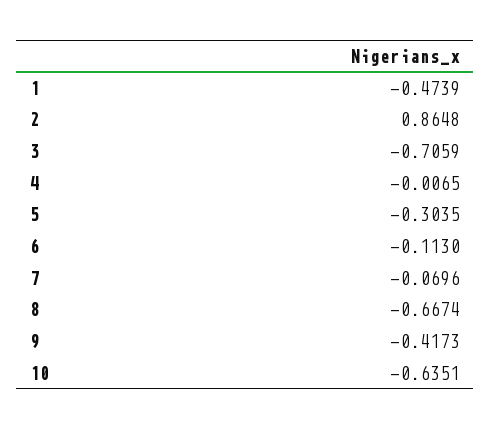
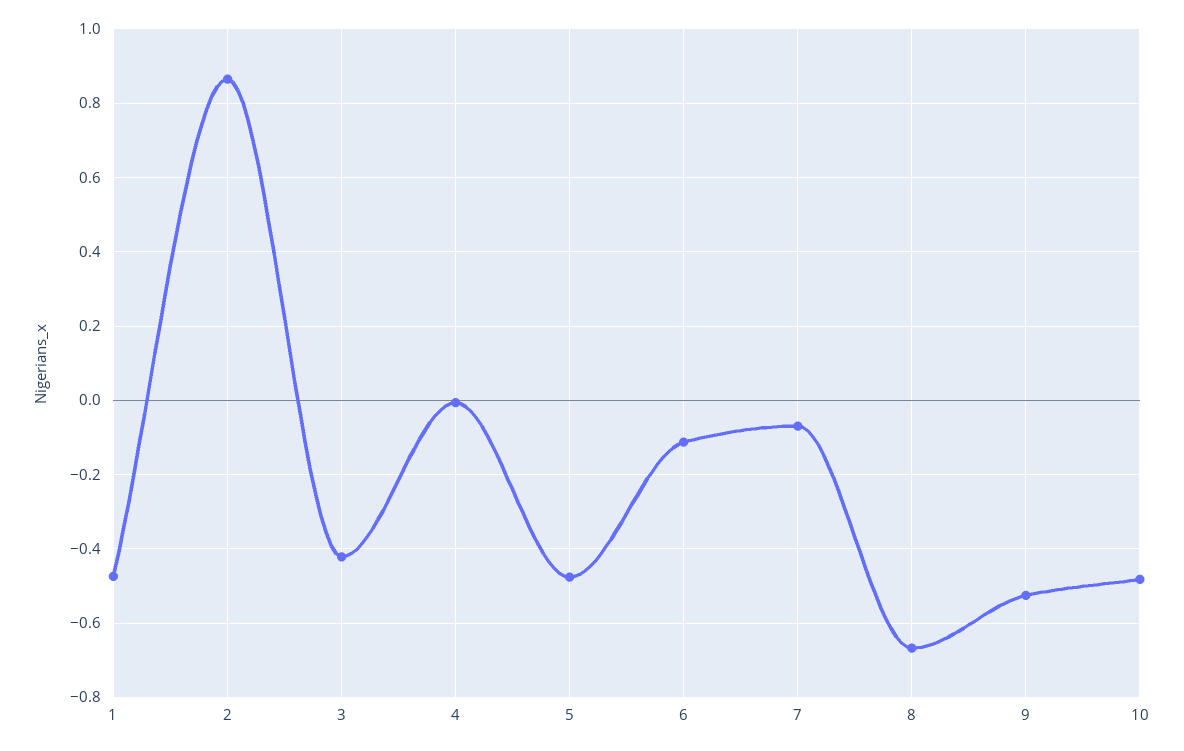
  {
    "1": -0.4739,
    "2": 0.8648,
-   "3": -0.7059,
+   "3": -0.42,
    "4": -0.0065,
-   "5": -0.3035,
+   "5": -0.48,
    "6": -0.113,
    "7": -0.0696,
    "8": -0.6674,
-   "9": -0.4173,
+   "9": -0.52,
-   "10": -0.6351
+   "10": -0.48
  }

